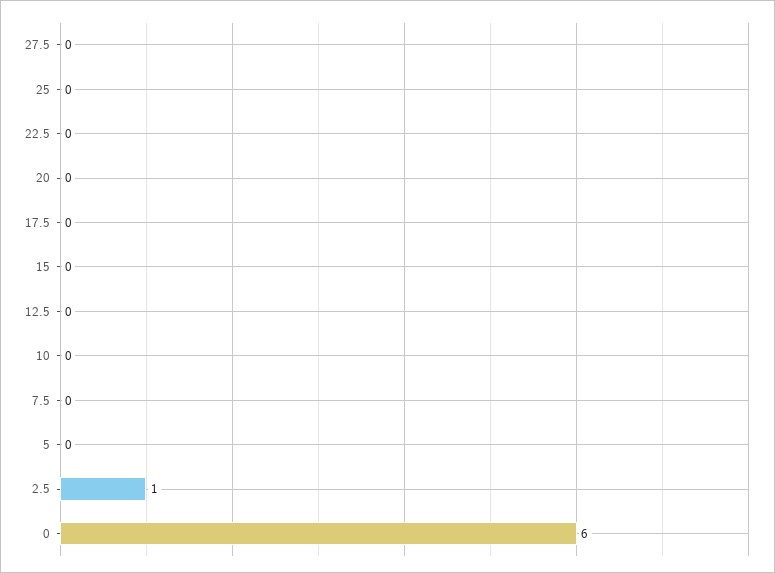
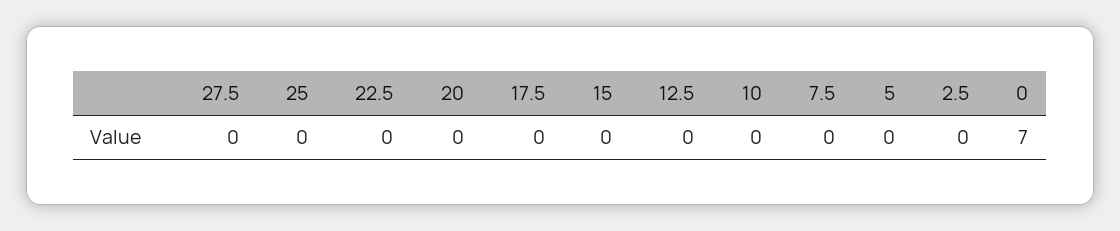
  {
    "27.5": 0,
    "25": 0,
    "22.5": 0,
    "20": 0,
    "17.5": 0,
    "15": 0,
    "12.5": 0,
    "10": 0,
    "7.5": 0,
    "5": 0,
-   "2.5": 1,
+   "2.5": 0,
-   "0": 6
+   "0": 7
  }

